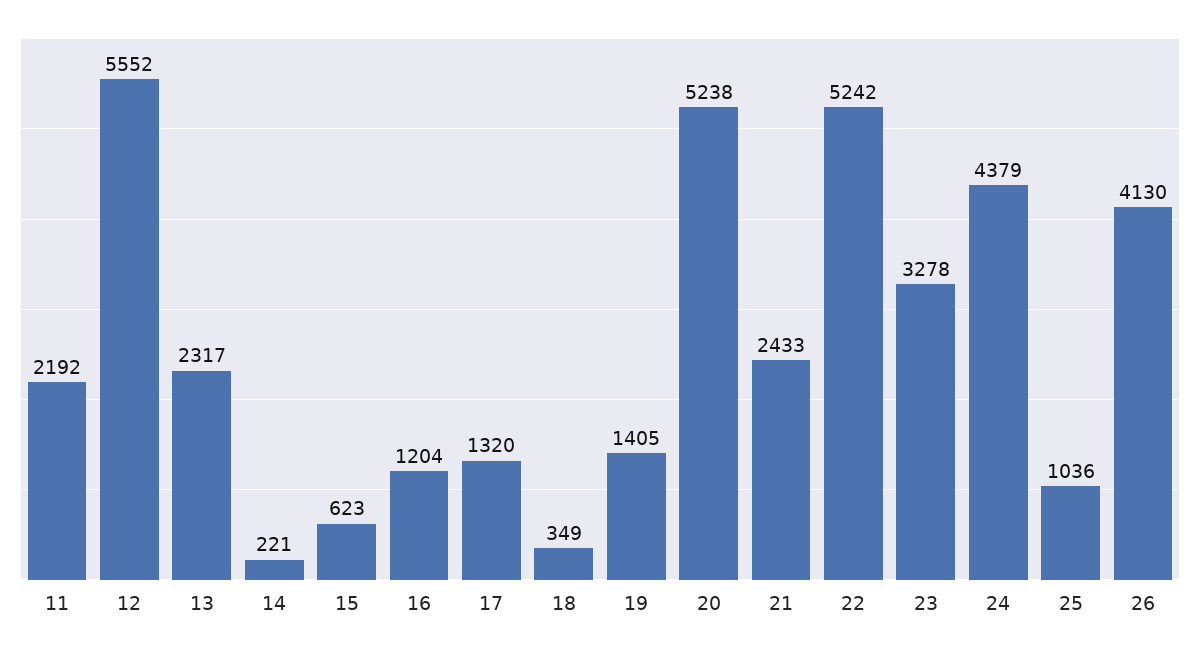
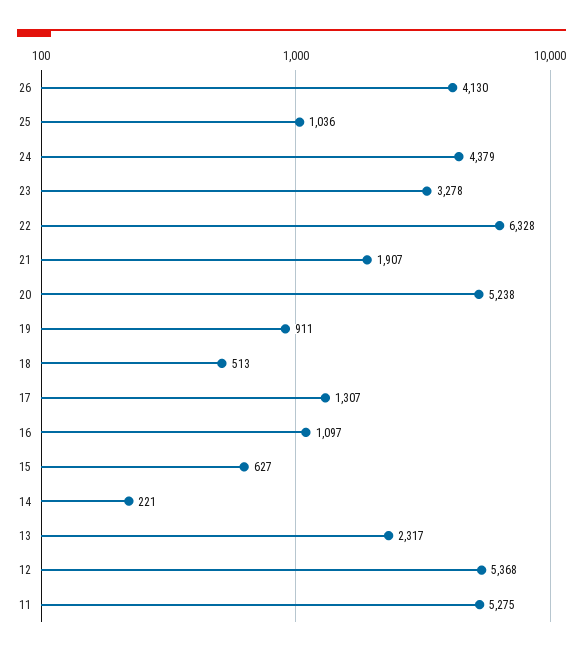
  {
-   "11": 2192,
+   "11": 5275,
-   "12": 5552,
+   "12": 5368,
    "13": 2317,
    "14": 221,
-   "15": 623,
+   "15": 627,
-   "16": 1204,
+   "16": 1097,
-   "17": 1320,
+   "17": 1307,
-   "18": 349,
+   "18": 513,
-   "19": 1405,
+   "19": 911,
    "20": 5238,
-   "21": 2433,
+   "21": 1907,
-   "22": 5242,
+   "22": 6328,
    "23": 3278,
    "24": 4379,
    "25": 1036,
    "26": 4130
  }

